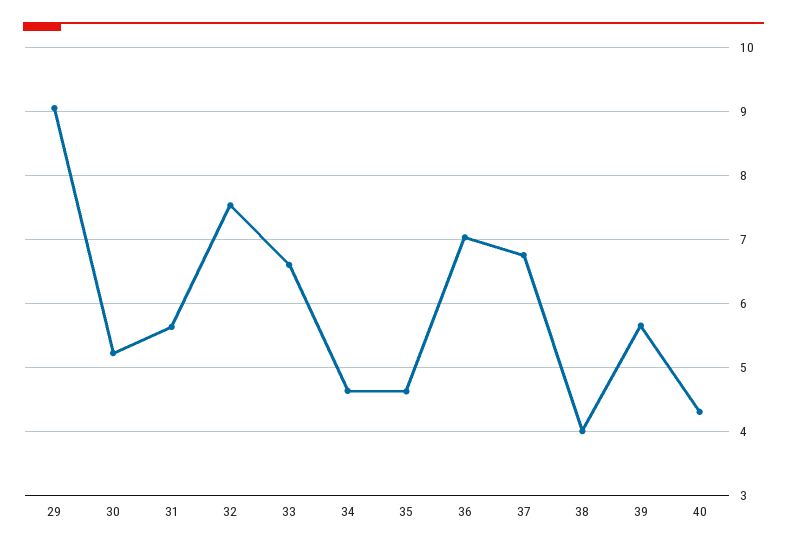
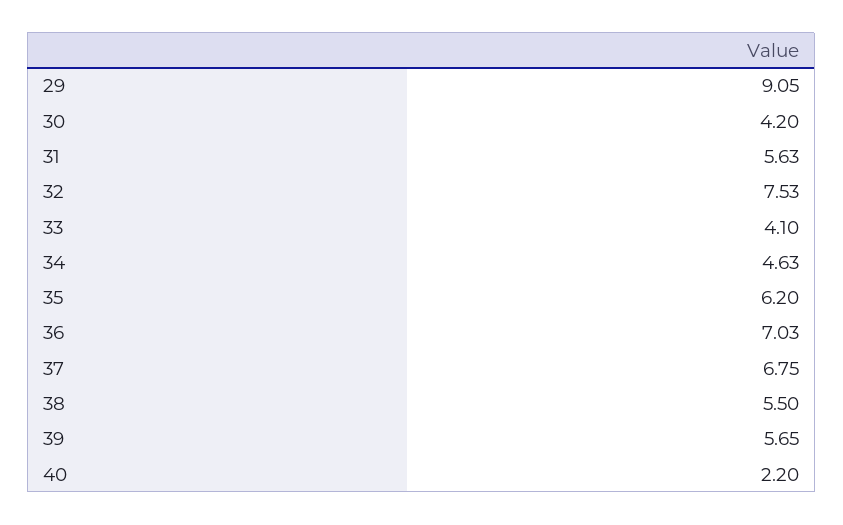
  {
    "29": 9.05,
-   "30": 5.2,
+   "30": 4.2,
    "31": 5.63,
    "32": 7.53,
-   "33": 6.6,
+   "33": 4.1,
    "34": 4.63,
-   "35": 4.6,
+   "35": 6.2,
    "36": 7.03,
    "37": 6.75,
-   "38": 4,
+   "38": 5.5,
    "39": 5.65,
-   "40": 4.3
+   "40": 2.2
  }

